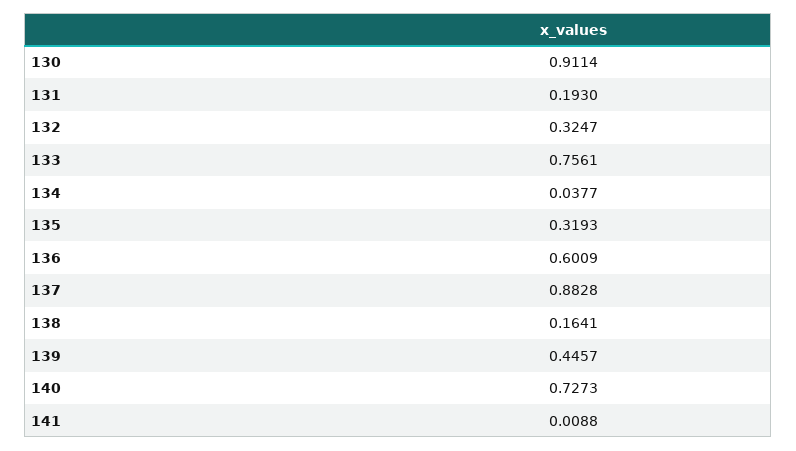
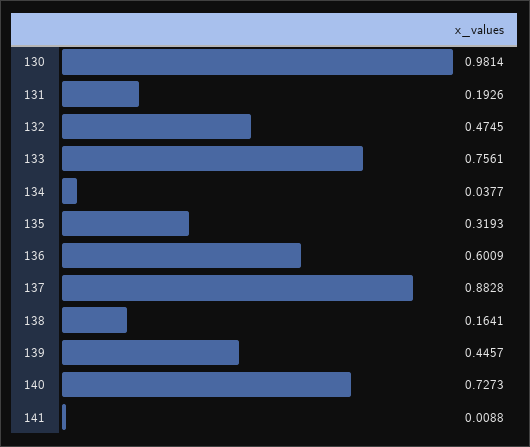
  {
-   "130": 0.9114,
+   "130": 0.9814,
-   "131": 0.193,
+   "131": 0.1926,
-   "132": 0.3247,
+   "132": 0.4745,
    "133": 0.7561,
    "134": 0.0377,
    "135": 0.3193,
    "136": 0.6009,
    "137": 0.8828,
    "138": 0.1641,
    "139": 0.4457,
    "140": 0.7273,
    "141": 0.0088
  }

